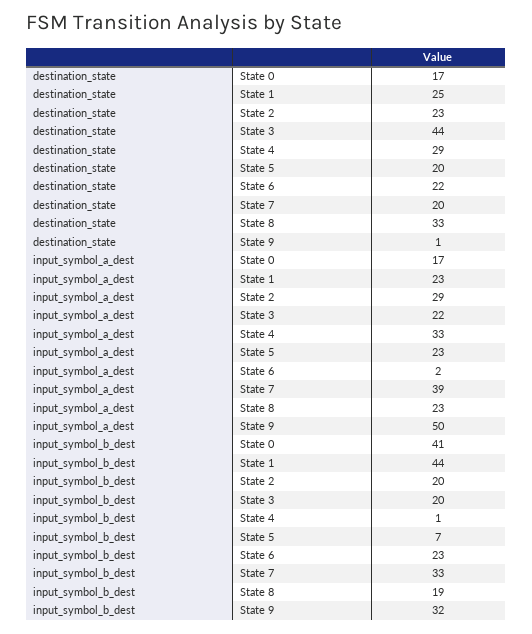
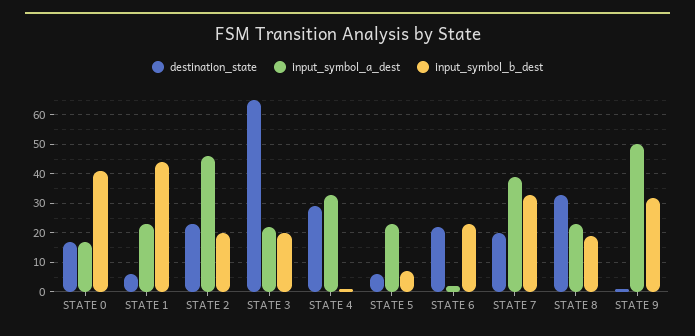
  {
    "destination_state": {
      "State 0": 17,
-     "State 1": 25,
+     "State 1": 5,
      "State 2": 23,
-     "State 3": 44,
+     "State 3": 65,
      "State 4": 29,
-     "State 5": 20,
+     "State 5": 5,
      "State 6": 22,
      "State 7": 20,
      "State 8": 33,
      "State 9": 1
    },
    "input_symbol_a_dest": {
      "State 0": 17,
      "State 1": 23,
-     "State 2": 29,
+     "State 2": 45,
      "State 3": 22,
      "State 4": 33,
      "State 5": 23,
      "State 6": 2,
      "State 7": 39,
      "State 8": 23,
      "State 9": 50
    },
    "input_symbol_b_dest": {
      "State 0": 41,
      "State 1": 44,
      "State 2": 20,
      "State 3": 20,
      "State 4": 1,
      "State 5": 7,
      "State 6": 23,
      "State 7": 33,
      "State 8": 19,
      "State 9": 32
    }
  }

